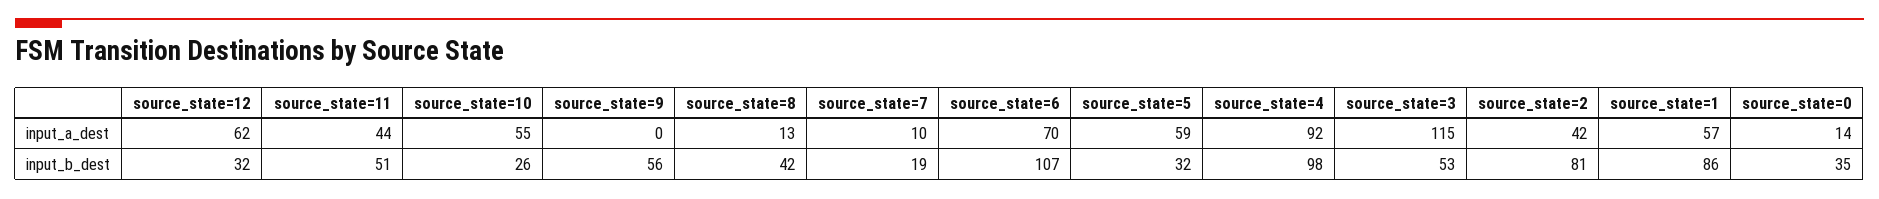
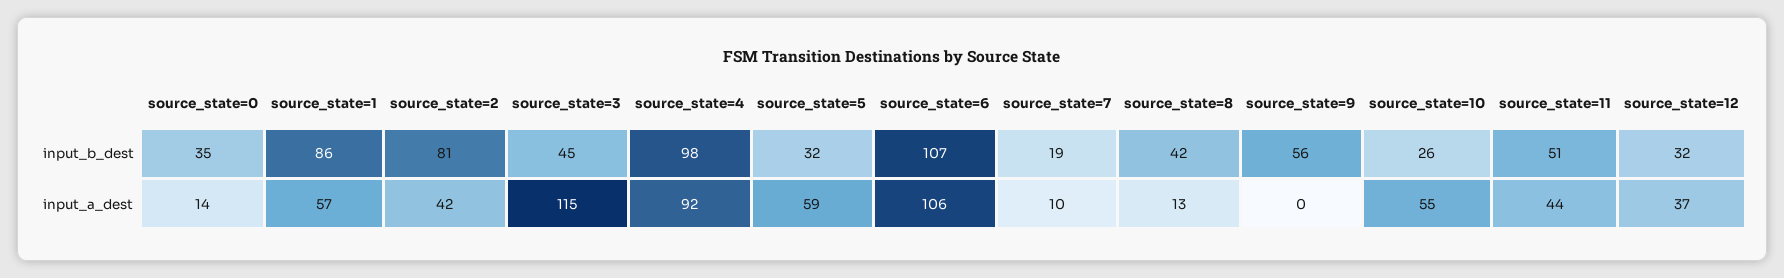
  {
    "source_state=12": {
-     "input_a_dest": 62,
+     "input_a_dest": 37,
      "input_b_dest": 32
    },
    "source_state=11": {
      "input_a_dest": 44,
      "input_b_dest": 51
    },
    "source_state=10": {
      "input_a_dest": 55,
      "input_b_dest": 26
    },
    "source_state=9": {
      "input_a_dest": 0,
      "input_b_dest": 56
    },
    "source_state=8": {
      "input_a_dest": 13,
      "input_b_dest": 42
    },
    "source_state=7": {
      "input_a_dest": 10,
      "input_b_dest": 19
    },
    "source_state=6": {
-     "input_a_dest": 70,
+     "input_a_dest": 106,
      "input_b_dest": 107
    },
    "source_state=5": {
      "input_a_dest": 59,
      "input_b_dest": 32
    },
    "source_state=4": {
      "input_a_dest": 92,
      "input_b_dest": 98
    },
    "source_state=3": {
      "input_a_dest": 115,
-     "input_b_dest": 53
+     "input_b_dest": 45
    },
    "source_state=2": {
      "input_a_dest": 42,
      "input_b_dest": 81
    },
    "source_state=1": {
      "input_a_dest": 57,
      "input_b_dest": 86
    },
    "source_state=0": {
      "input_a_dest": 14,
      "input_b_dest": 35
    }
  }

